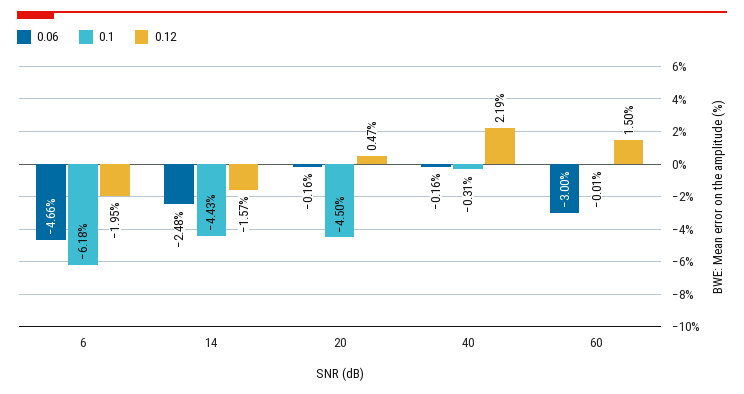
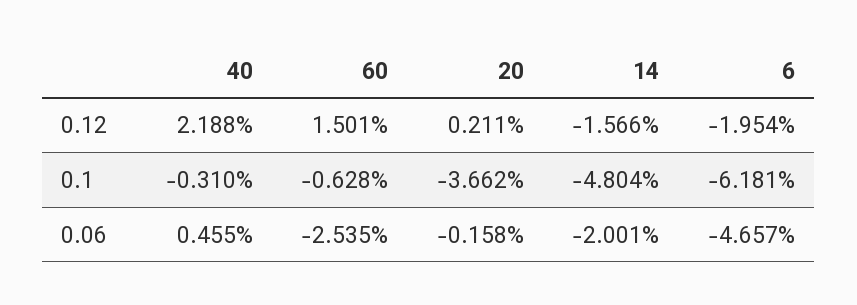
  {
    "0.06": {
      "6": -4.657,
-     "14": -2.48,
+     "14": -2.001,
      "20": -0.158,
-     "40": -0.16,
+     "40": 0.455,
-     "60": -3
+     "60": -2.535
    },
    "0.1": {
      "6": -6.181,
-     "14": -4.43,
+     "14": -4.804,
-     "20": -4.5,
+     "20": -3.662,
      "40": -0.31,
-     "60": -0.01
+     "60": -0.628
    },
    "0.12": {
      "6": -1.954,
      "14": -1.566,
-     "20": 0.47,
+     "20": 0.211,
      "40": 2.188,
      "60": 1.501
    }
  }

